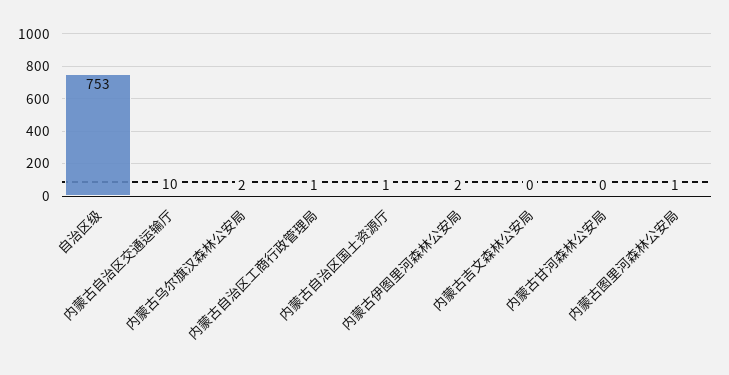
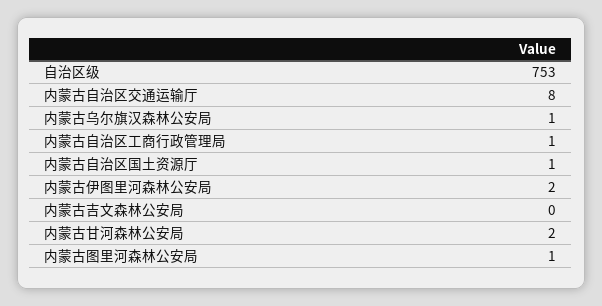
  {
    "自治区级": 753,
-   "内蒙古自治区交通运输厅": 10,
+   "内蒙古自治区交通运输厅": 8,
-   "内蒙古乌尔旗汉森林公安局": 2,
+   "内蒙古乌尔旗汉森林公安局": 1,
    "内蒙古自治区工商行政管理局": 1,
    "内蒙古自治区国土资源厅": 1,
    "内蒙古伊图里河森林公安局": 2,
    "内蒙古吉文森林公安局": 0,
-   "内蒙古甘河森林公安局": 0,
+   "内蒙古甘河森林公安局": 2,
    "内蒙古图里河森林公安局": 1
  }

